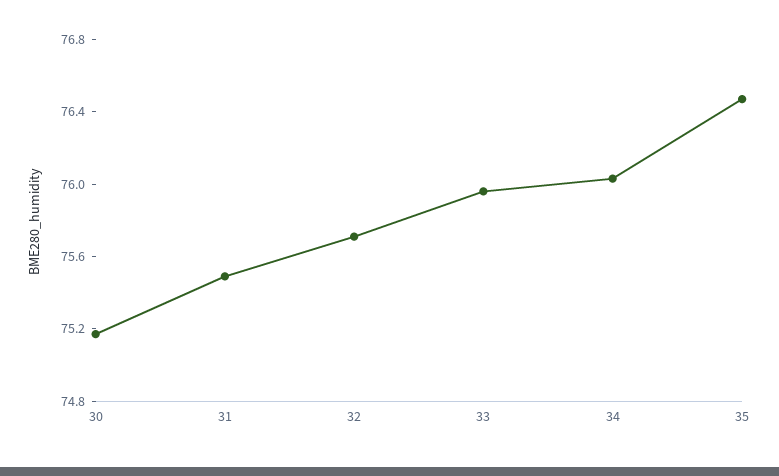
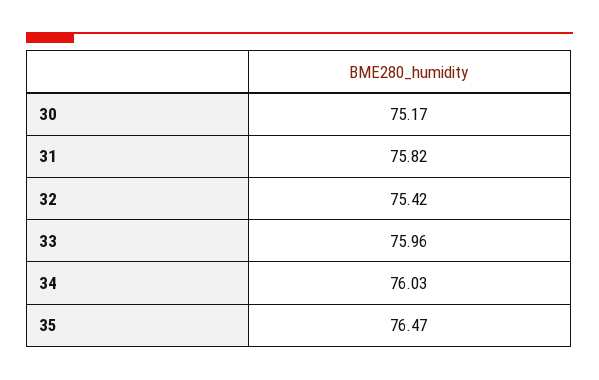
  {
    "30": 75.17,
-   "31": 75.5,
+   "31": 75.82,
-   "32": 75.7,
+   "32": 75.42,
    "33": 75.96,
    "34": 76.03,
    "35": 76.47
  }

